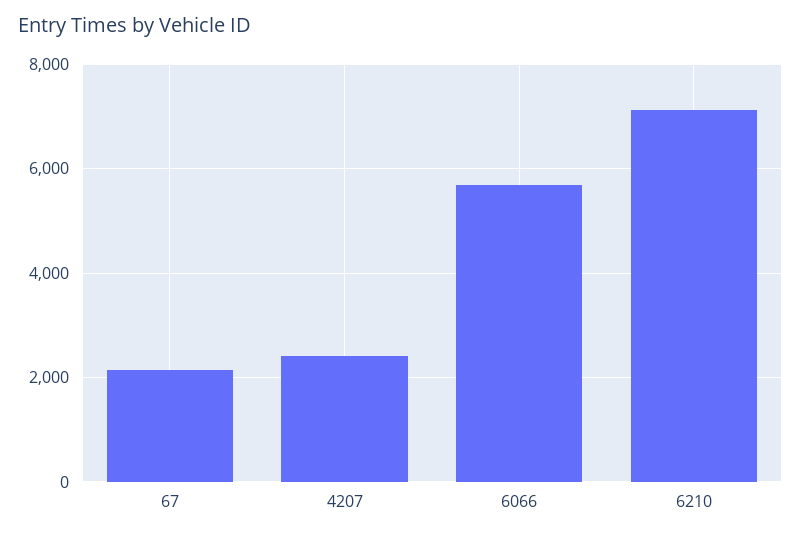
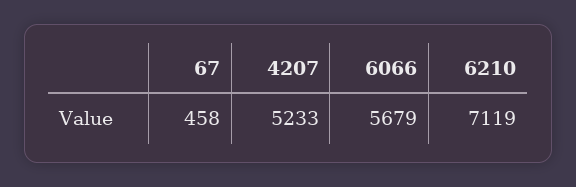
  {
-   "67": 2200,
+   "67": 458,
-   "4207": 2400,
+   "4207": 5233,
    "6066": 5679,
    "6210": 7119
  }

